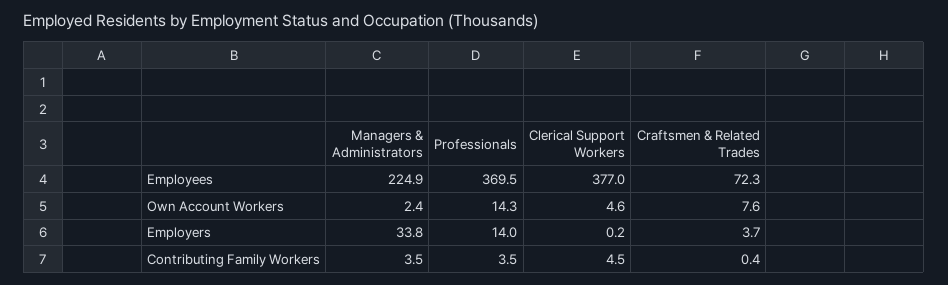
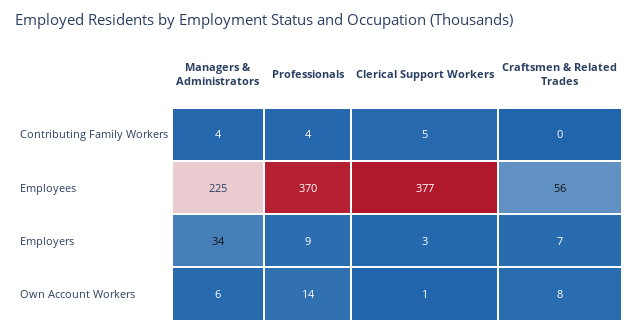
  {
    "Managers & Administrators": {
      "Employees": 224.9,
-     "Own Account Workers": 2.4,
+     "Own Account Workers": 6,
      "Employers": 33.8,
      "Contributing Family Workers": 3.5
    },
    "Professionals": {
      "Employees": 369.5,
      "Own Account Workers": 14.3,
-     "Employers": 14,
+     "Employers": 9,
      "Contributing Family Workers": 3.5
    },
    "Clerical Support Workers": {
      "Employees": 377,
-     "Own Account Workers": 4.6,
+     "Own Account Workers": 1,
-     "Employers": 0.2,
+     "Employers": 3,
      "Contributing Family Workers": 4.5
    },
    "Craftsmen & Related Trades": {
-     "Employees": 72.3,
+     "Employees": 56,
      "Own Account Workers": 7.6,
-     "Employers": 3.7,
+     "Employers": 7,
      "Contributing Family Workers": 0.4
    }
  }

